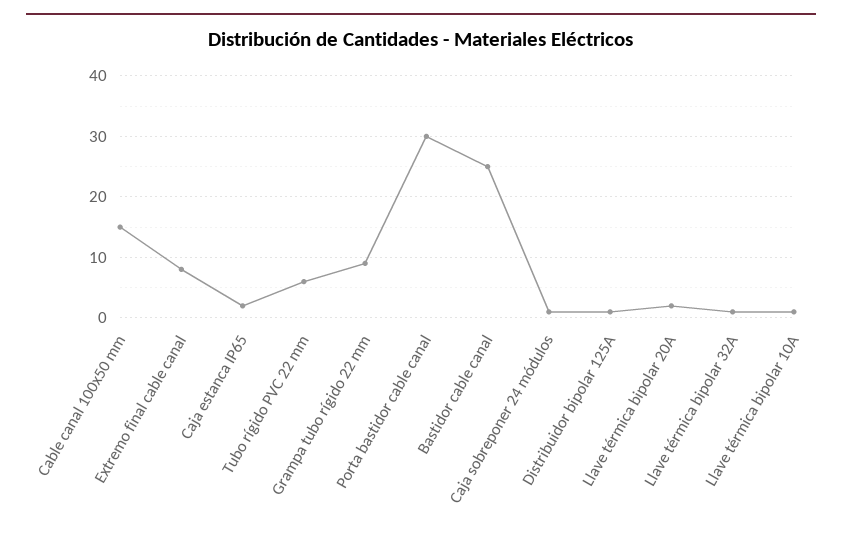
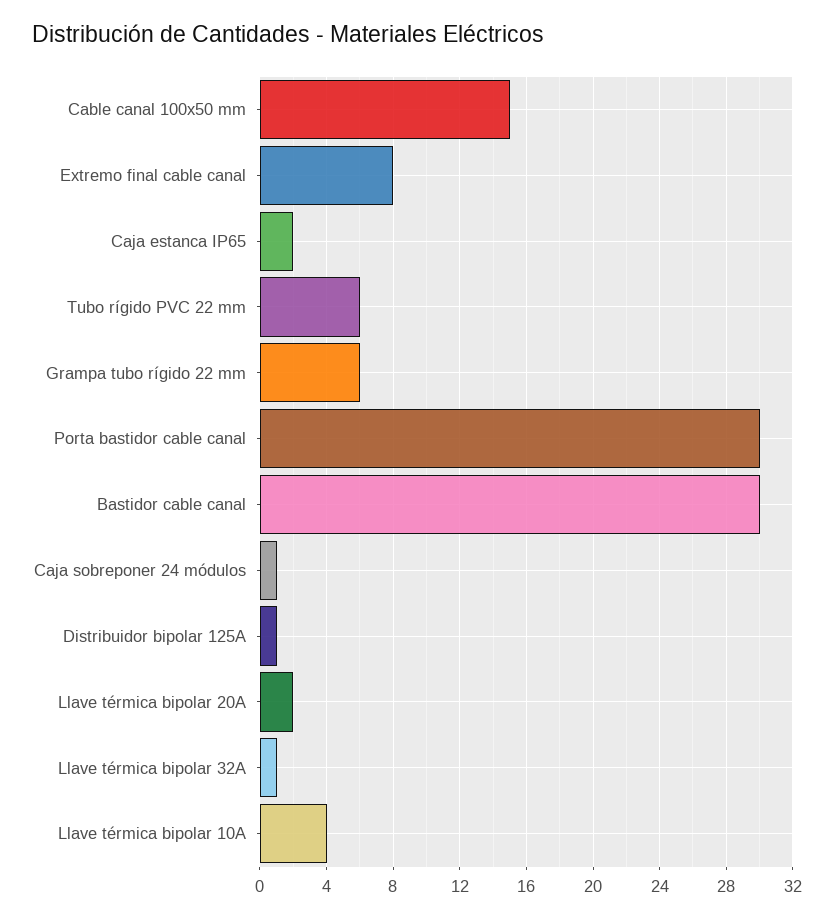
  {
    "Cable canal 100x50 mm": 15,
    "Extremo final cable canal": 8,
    "Caja estanca IP65": 2,
    "Tubo rígido PVC 22 mm": 6,
-   "Grampa tubo rígido 22 mm": 9,
+   "Grampa tubo rígido 22 mm": 6,
    "Porta bastidor cable canal": 30,
-   "Bastidor cable canal": 25,
+   "Bastidor cable canal": 30,
    "Caja sobreponer 24 módulos": 1,
    "Distribuidor bipolar 125A": 1,
    "Llave térmica bipolar 20A": 2,
    "Llave térmica bipolar 32A": 1,
-   "Llave térmica bipolar 10A": 1
+   "Llave térmica bipolar 10A": 4
  }

